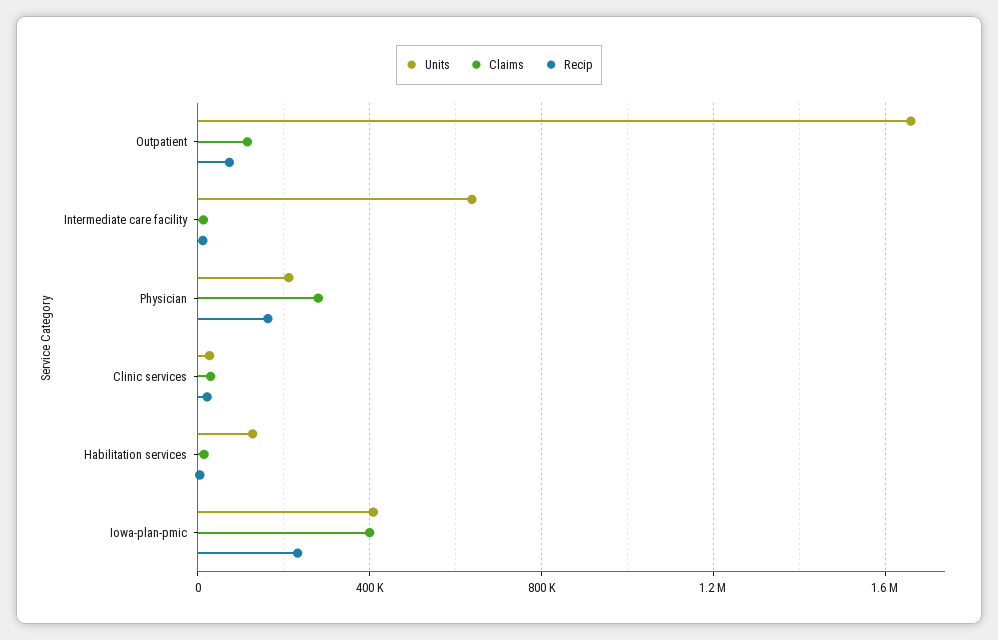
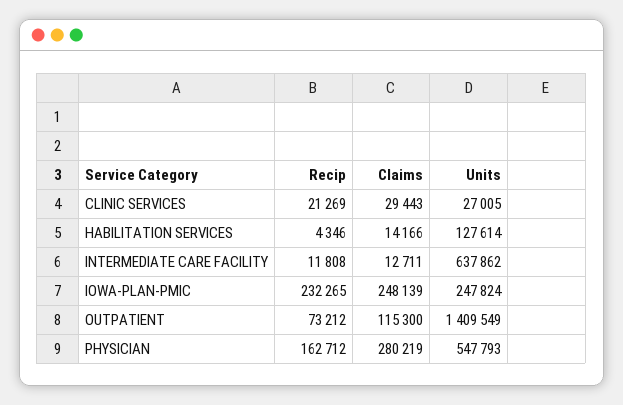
  {
    "Units": {
-     "Outpatient": 1650000,
+     "Outpatient": 1409549,
      "Intermediate care facility": 637862,
-     "Physician": 200000,
+     "Physician": 547793,
      "Clinic services": 27005,
      "Habilitation services": 127614,
-     "Iowa-plan-pmic": 400000
+     "Iowa-plan-pmic": 247824
    },
    "Claims": {
      "Outpatient": 115300,
      "Intermediate care facility": 12711,
      "Physician": 280219,
      "Clinic services": 29443,
      "Habilitation services": 14166,
-     "Iowa-plan-pmic": 400000
+     "Iowa-plan-pmic": 248139
    },
    "Recip": {
      "Outpatient": 73212,
      "Intermediate care facility": 11808,
      "Physician": 162712,
      "Clinic services": 21269,
      "Habilitation services": 4346,
      "Iowa-plan-pmic": 232265
    }
  }

